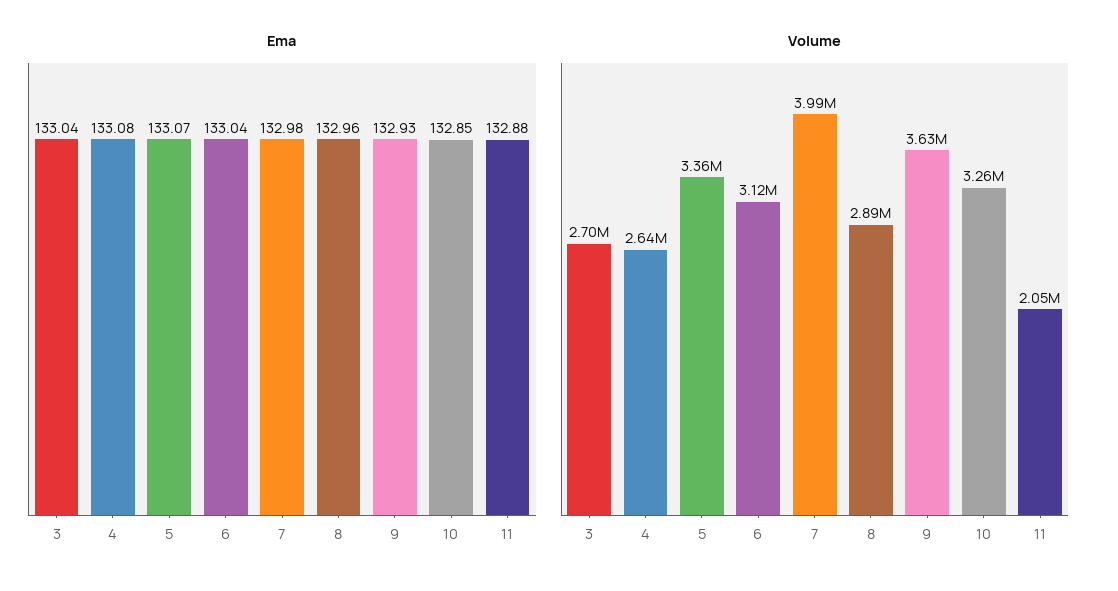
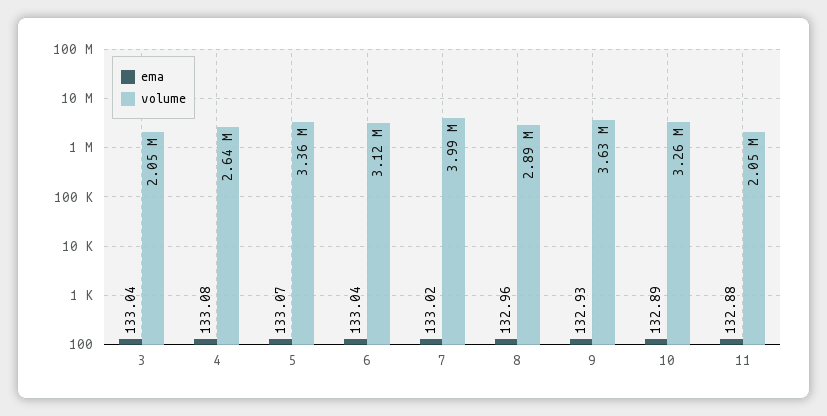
  {
    "Ema": {
      "3": 133.04,
      "4": 133.08,
      "5": 133.07,
      "6": 133.04,
-     "7": 132.98,
+     "7": 133.02,
      "8": 132.96,
      "9": 132.93,
-     "10": 132.85,
+     "10": 132.89,
      "11": 132.88
    },
    "Volume": {
-     "3": 2700000,
+     "3": 2050000,
      "4": 2640000,
      "5": 3360000,
      "6": 3120000,
      "7": 3990000,
      "8": 2890000,
      "9": 3630000,
      "10": 3260000,
      "11": 2050000
    }
  }

